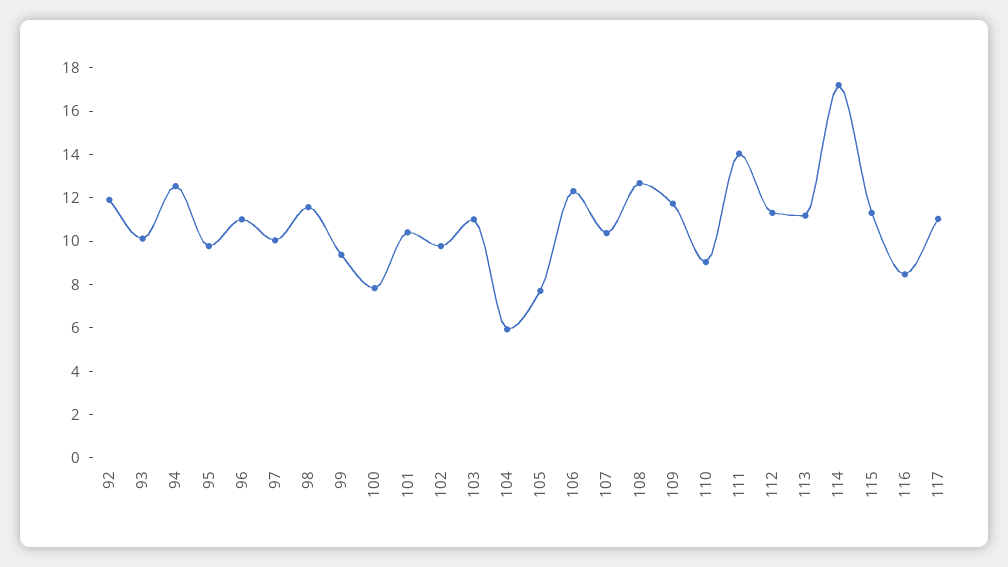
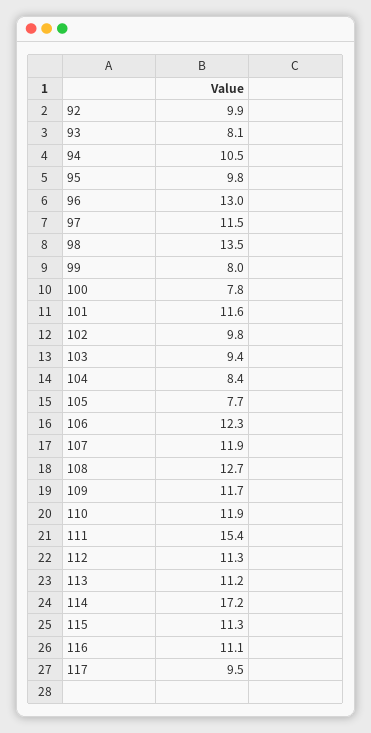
  {
-   "92": 12,
+   "92": 9.9,
-   "93": 10,
+   "93": 8.1,
-   "94": 12.5,
+   "94": 10.5,
    "95": 9.8,
-   "96": 11,
+   "96": 13,
-   "97": 10,
+   "97": 11.5,
-   "98": 11.5,
+   "98": 13.5,
-   "99": 9.5,
+   "99": 8,
    "100": 7.8,
-   "101": 10.5,
+   "101": 11.6,
    "102": 9.8,
-   "103": 11,
+   "103": 9.4,
-   "104": 6,
+   "104": 8.4,
    "105": 7.7,
    "106": 12.3,
-   "107": 10.5,
+   "107": 11.9,
    "108": 12.7,
    "109": 11.7,
-   "110": 9,
+   "110": 11.9,
-   "111": 14,
+   "111": 15.4,
    "112": 11.3,
    "113": 11.2,
    "114": 17.2,
    "115": 11.3,
-   "116": 8.5,
+   "116": 11.1,
-   "117": 11
+   "117": 9.5
  }

